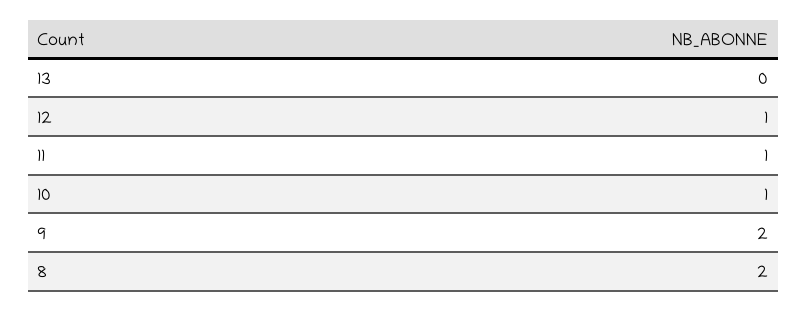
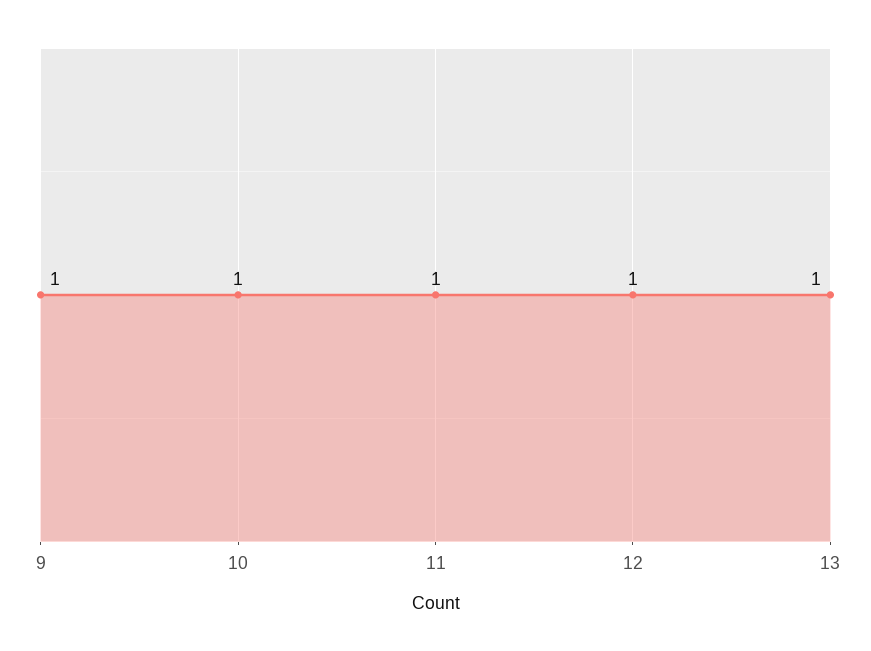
  {
-   "13": 0,
+   "13": 1,
    "12": 1,
    "11": 1,
    "10": 1,
-   "9": 2,
+   "9": 1
-   "8": 2
  }

